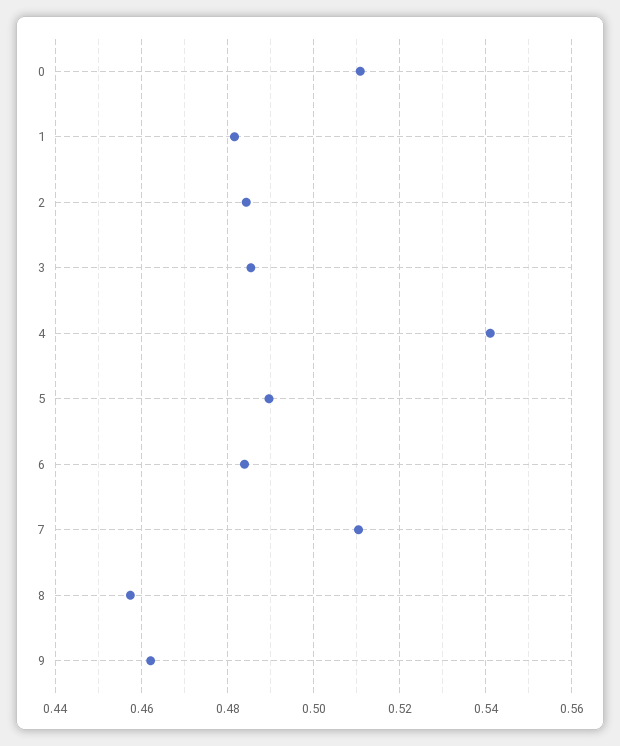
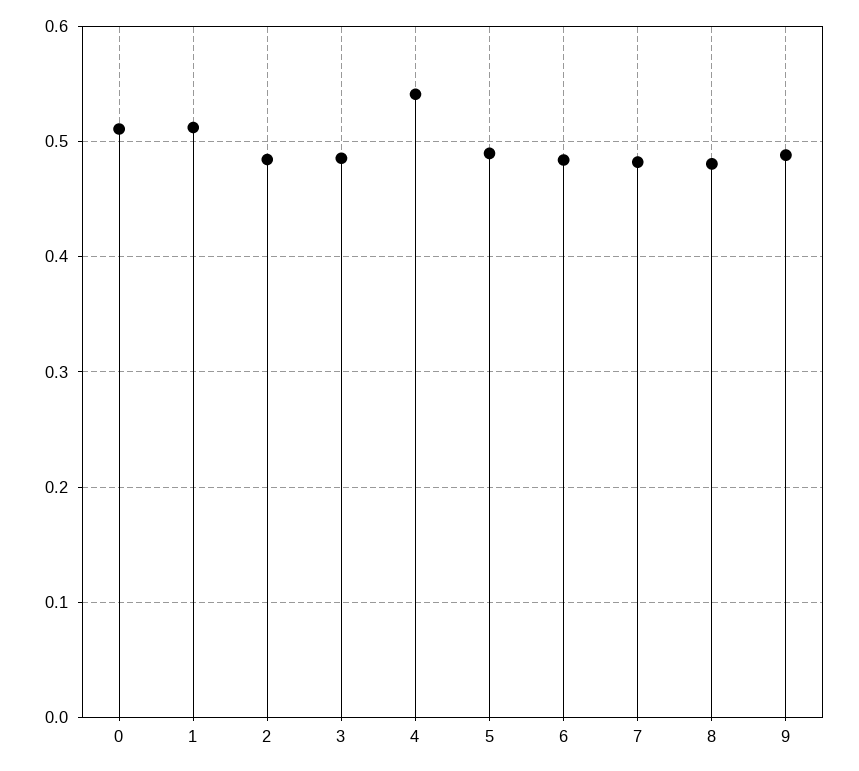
  {
    "0": 0.51,
-   "1": 0.482,
+   "1": 0.51,
    "2": 0.484,
    "3": 0.486,
    "4": 0.542,
    "5": 0.49,
    "6": 0.484,
-   "7": 0.51,
+   "7": 0.48,
-   "8": 0.458,
+   "8": 0.48,
-   "9": 0.462
+   "9": 0.49
  }

